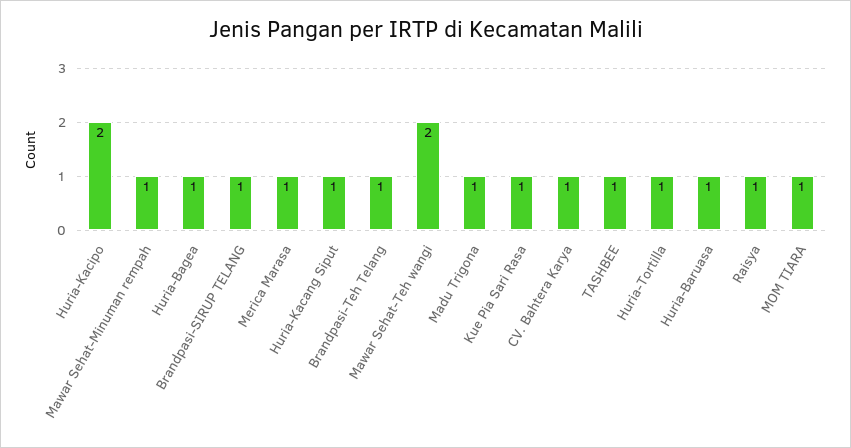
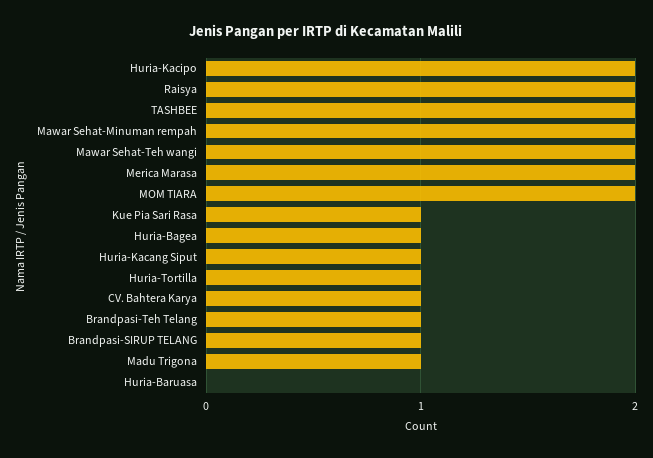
  {
    "Huria-Kacipo": 2,
-   "Mawar Sehat-Minuman rempah": 1,
+   "Mawar Sehat-Minuman rempah": 2,
    "Huria-Bagea": 1,
    "Brandpasi-SIRUP TELANG": 1,
-   "Merica Marasa": 1,
+   "Merica Marasa": 2,
    "Huria-Kacang Siput": 1,
    "Brandpasi-Teh Telang": 1,
    "Mawar Sehat-Teh wangi": 2,
    "Madu Trigona": 1,
    "Kue Pia Sari Rasa": 1,
    "CV. Bahtera Karya": 1,
-   "TASHBEE": 1,
+   "TASHBEE": 2,
    "Huria-Tortilla": 1,
-   "Huria-Baruasa": 1,
+   "Huria-Baruasa": 0,
-   "Raisya": 1,
+   "Raisya": 2,
-   "MOM TIARA": 1
+   "MOM TIARA": 2
  }

